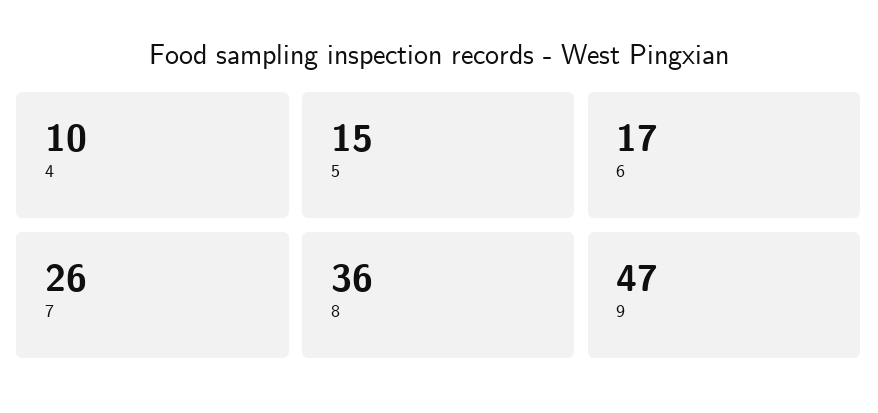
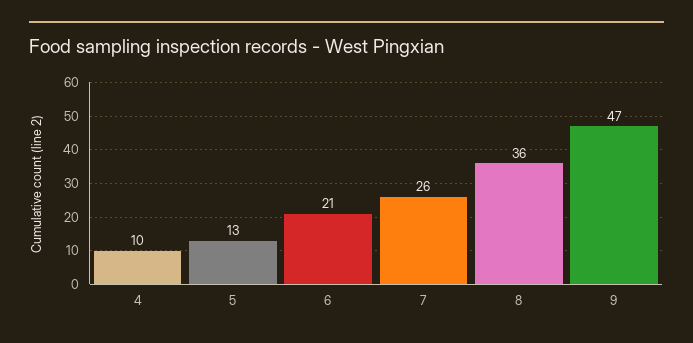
  {
    "4": 10,
-   "5": 15,
+   "5": 13,
-   "6": 17,
+   "6": 21,
    "7": 26,
    "8": 36,
    "9": 47
  }

